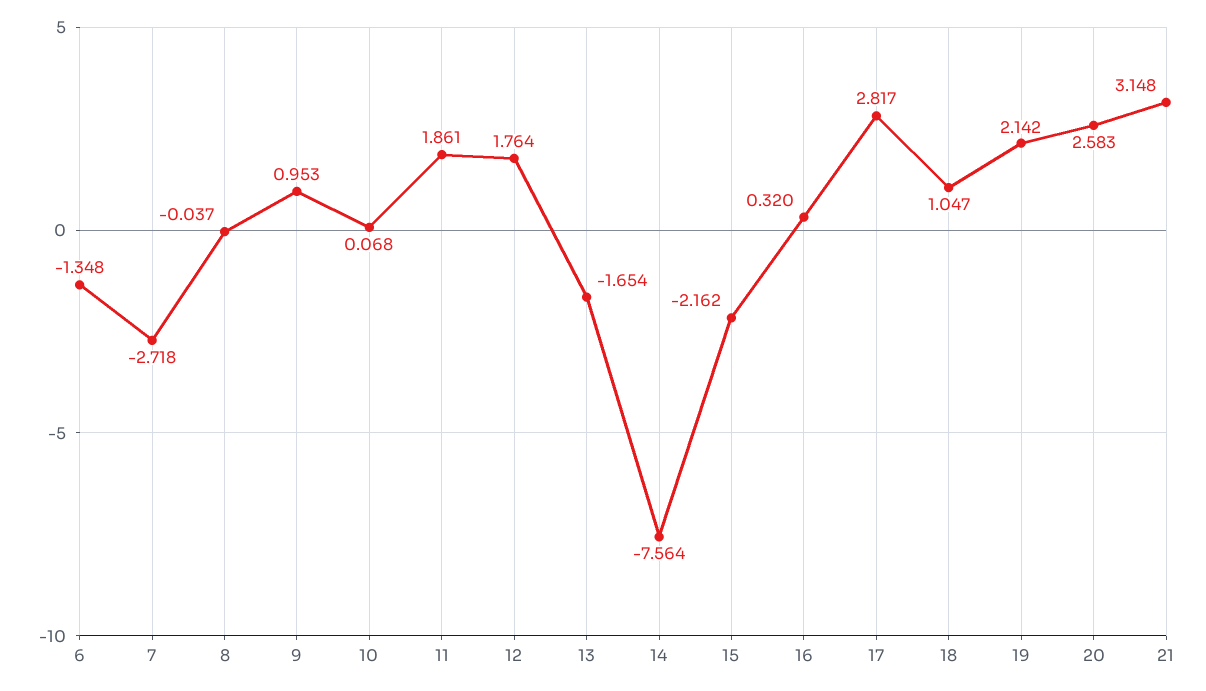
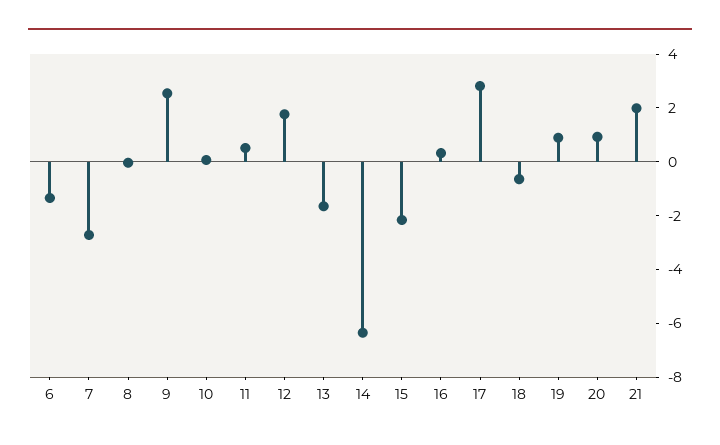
  {
    "6": -1.348,
    "7": -2.718,
    "8": -0.037,
-   "9": 0.953,
+   "9": 2.5,
    "10": 0.068,
-   "11": 1.861,
+   "11": 0.5,
    "12": 1.764,
    "13": -1.654,
-   "14": -7.564,
+   "14": -6.5,
    "15": -2.162,
    "16": 0.32,
    "17": 2.817,
-   "18": 1.047,
+   "18": -0.5,
-   "19": 2.142,
+   "19": 1,
-   "20": 2.583,
+   "20": 1,
-   "21": 3.148
+   "21": 2
  }

